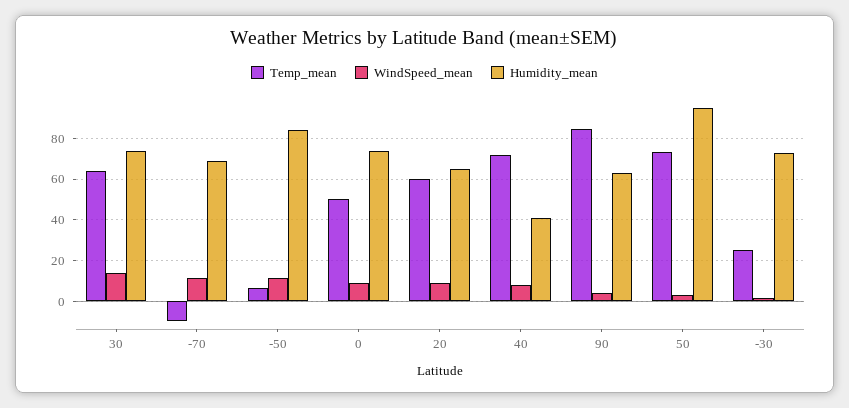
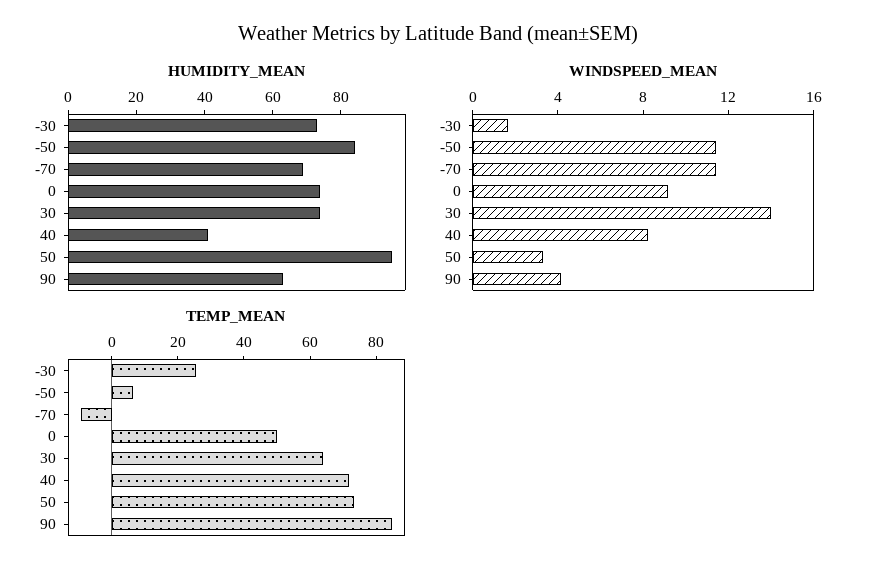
  {
    "Temp_mean": {
      "30": 65,
      "-70": -10,
      "-50": 5,
      "0": 50,
-     "20": 60,
      "40": 70,
      "90": 85,
      "50": 75,
      "-30": 25
    },
    "WindSpeed_mean": {
      "30": 14,
      "-70": 11,
      "-50": 11,
      "0": 9,
-     "20": 10,
      "40": 8,
      "90": 4,
      "50": 3,
      "-30": 2
    },
    "Humidity_mean": {
      "30": 75,
      "-70": 70,
      "-50": 85,
      "0": 75,
-     "20": 65,
      "40": 40,
      "90": 65,
      "50": 95,
      "-30": 75
    }
  }

